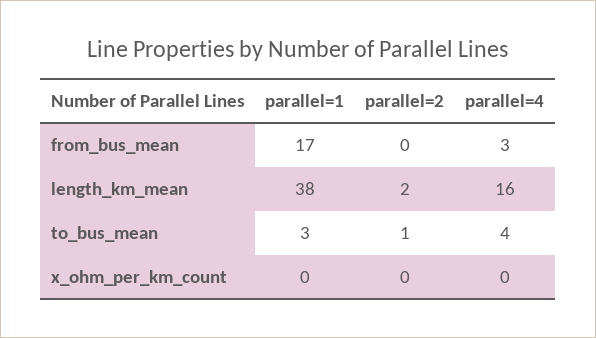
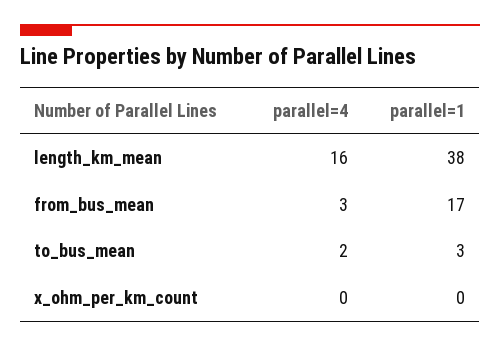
  {
    "parallel=1": {
      "from_bus_mean": 17,
      "length_km_mean": 38,
      "to_bus_mean": 3,
      "x_ohm_per_km_count": 0
    },
-   "parallel=2": {
-     "from_bus_mean": 0,
-     "length_km_mean": 2,
-     "to_bus_mean": 1,
-     "x_ohm_per_km_count": 0
-   },
    "parallel=4": {
      "from_bus_mean": 3,
      "length_km_mean": 16,
-     "to_bus_mean": 4,
+     "to_bus_mean": 2,
      "x_ohm_per_km_count": 0
    }
  }

